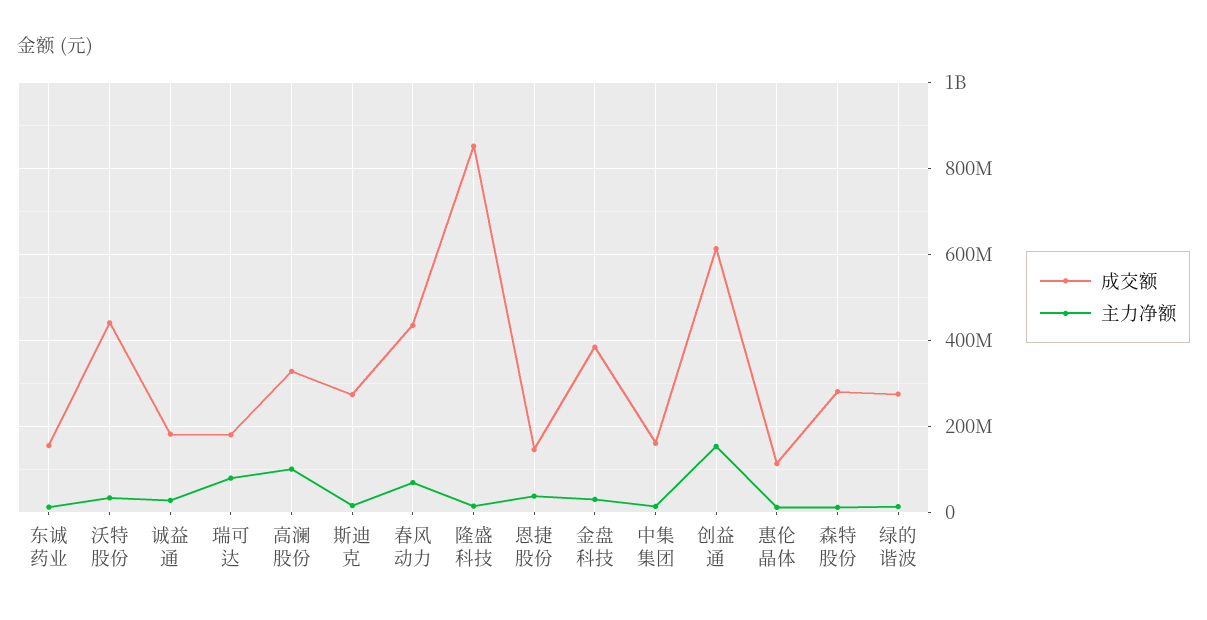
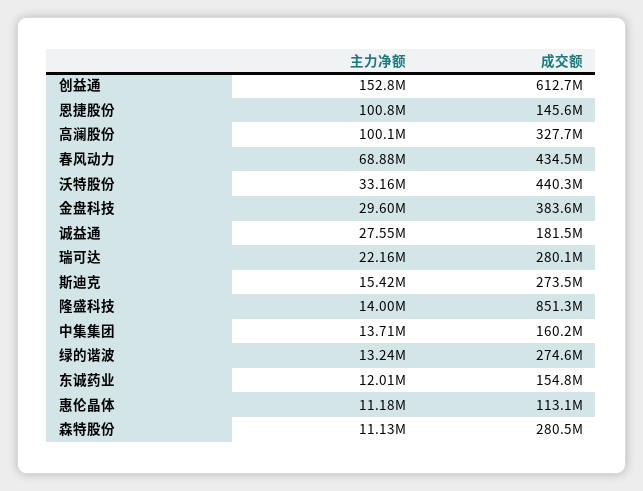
  {
    "成交额": {
      "东诚药业": 154800000,
      "沃特股份": 440300000,
      "诚益通": 181500000,
-     "瑞可达": 180000000,
+     "瑞可达": 280100000,
      "高澜股份": 327700000,
      "斯迪克": 273500000,
      "春风动力": 434500000,
      "隆盛科技": 851300000,
      "恩捷股份": 145600000,
      "金盘科技": 383600000,
      "中集集团": 160200000,
      "创益通": 612700000,
      "惠伦晶体": 113100000,
      "森特股份": 280500000,
      "绿的谐波": 274600000
    },
    "主力净额": {
      "东诚药业": 12010000,
      "沃特股份": 33160000,
      "诚益通": 27550000,
-     "瑞可达": 80000000,
+     "瑞可达": 22160000,
      "高澜股份": 100100000,
      "斯迪克": 15420000,
      "春风动力": 68880000,
      "隆盛科技": 14000000,
-     "恩捷股份": 40000000,
+     "恩捷股份": 100800000,
      "金盘科技": 29600000,
      "中集集团": 13710000,
      "创益通": 152800000,
      "惠伦晶体": 11180000,
      "森特股份": 11130000,
      "绿的谐波": 13240000
    }
  }

